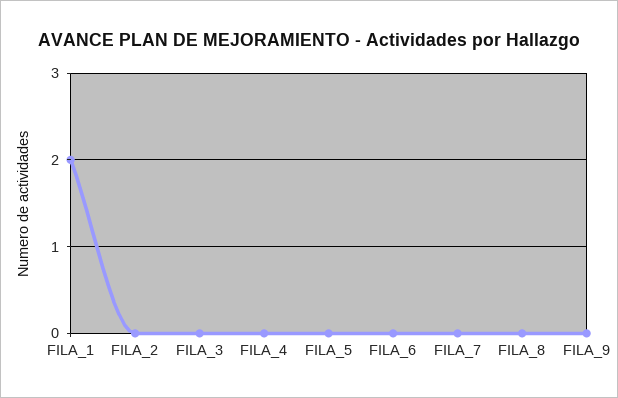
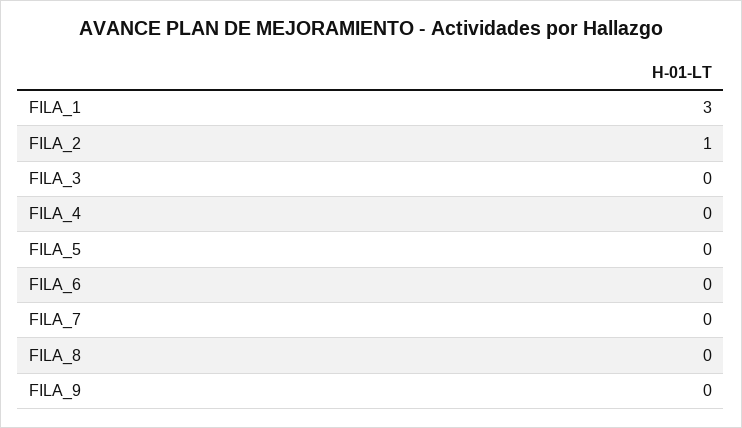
  {
-   "FILA_1": 2,
+   "FILA_1": 3,
-   "FILA_2": 0,
+   "FILA_2": 1,
    "FILA_3": 0,
    "FILA_4": 0,
    "FILA_5": 0,
    "FILA_6": 0,
    "FILA_7": 0,
    "FILA_8": 0,
    "FILA_9": 0
  }

